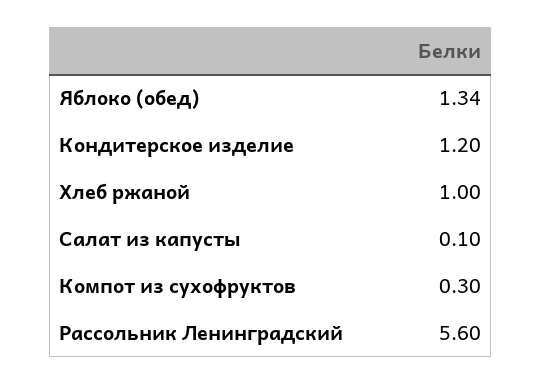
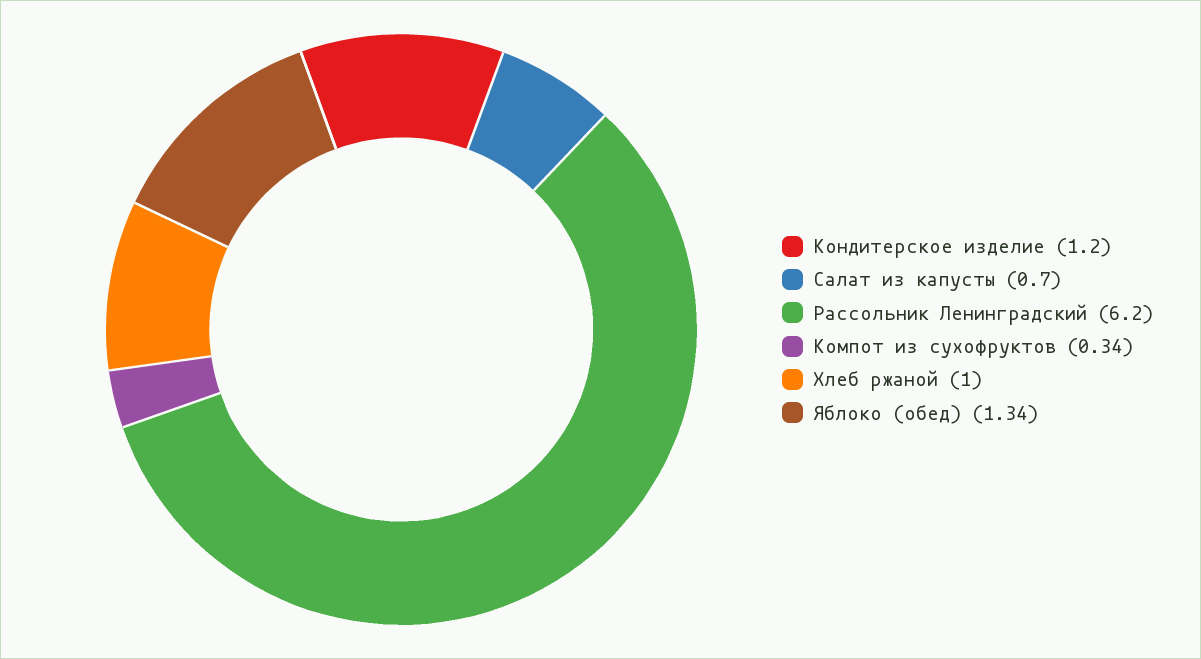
  {
    "Яблоко (обед)": 1.34,
    "Кондитерское изделие": 1.2,
    "Хлеб ржаной": 1,
-   "Салат из капусты": 0.1,
+   "Салат из капусты": 0.7,
-   "Компот из сухофруктов": 0.3,
+   "Компот из сухофруктов": 0.34,
-   "Рассольник Ленинградский": 5.6
+   "Рассольник Ленинградский": 6.2
  }

